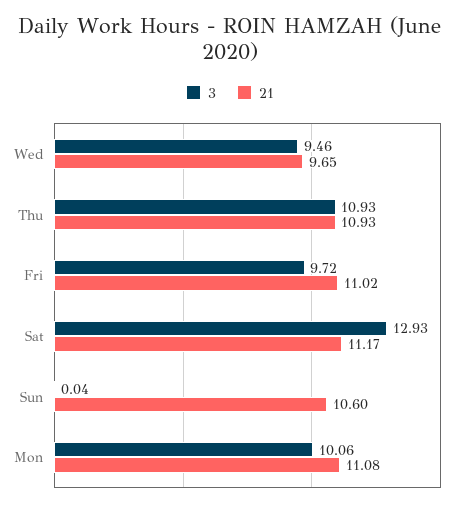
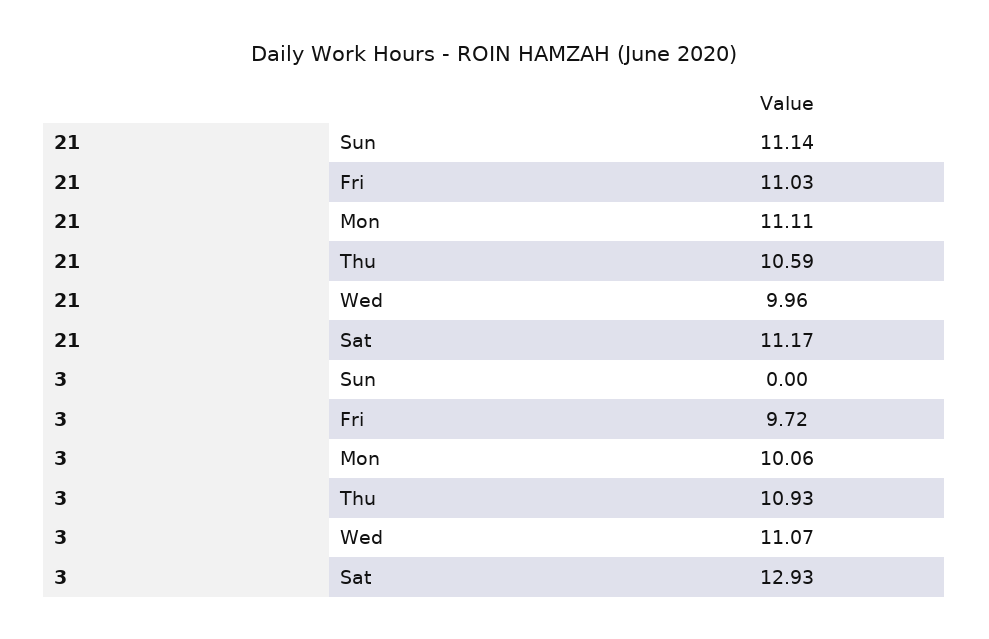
  {
    "3": {
-     "Wed": 9.46,
+     "Wed": 11.07,
      "Thu": 10.93,
      "Fri": 9.72,
      "Sat": 12.93,
-     "Sun": 0.04,
+     "Sun": 0,
      "Mon": 10.06
    },
    "21": {
-     "Wed": 9.65,
+     "Wed": 9.96,
-     "Thu": 10.93,
+     "Thu": 10.59,
-     "Fri": 11.02,
+     "Fri": 11.03,
      "Sat": 11.17,
-     "Sun": 10.6,
+     "Sun": 11.14,
-     "Mon": 11.08
+     "Mon": 11.11
    }
  }

